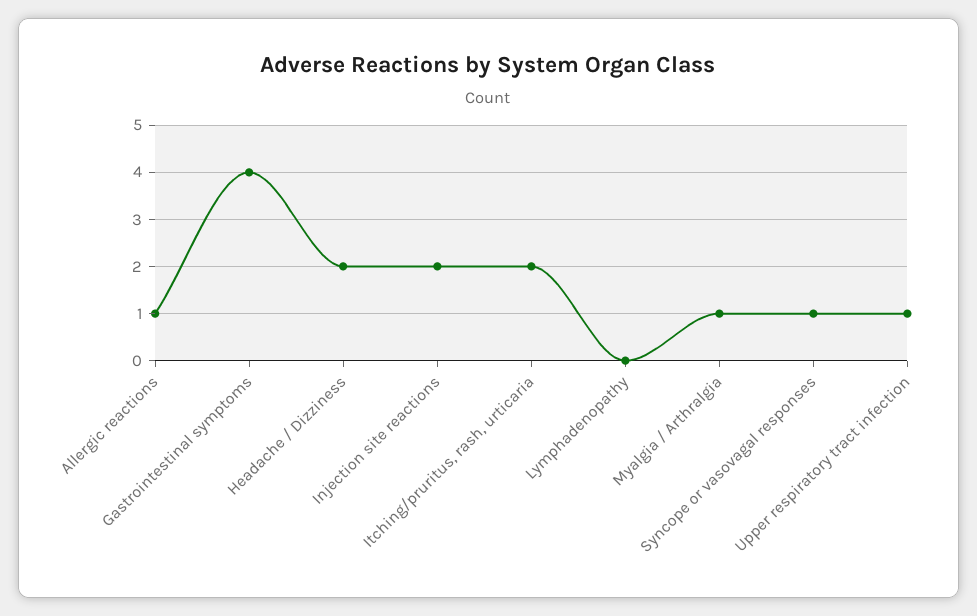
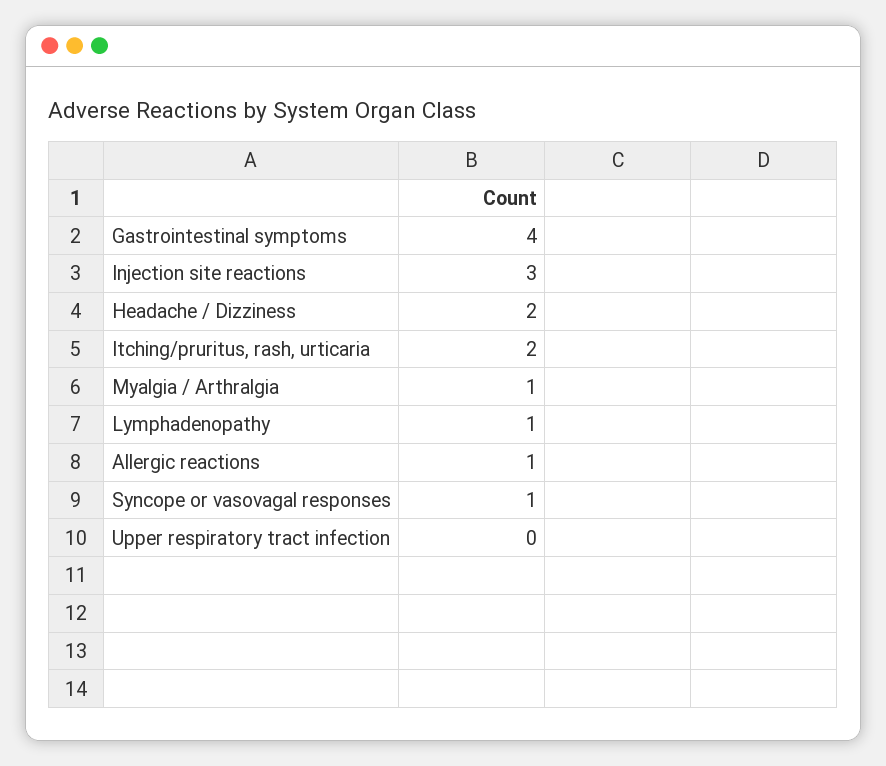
  {
    "Allergic reactions": 1,
    "Gastrointestinal symptoms": 4,
    "Headache / Dizziness": 2,
-   "Injection site reactions": 2,
+   "Injection site reactions": 3,
    "Itching/pruritus, rash, urticaria": 2,
-   "Lymphadenopathy": 0,
+   "Lymphadenopathy": 1,
    "Myalgia / Arthralgia": 1,
    "Syncope or vasovagal responses": 1,
-   "Upper respiratory tract infection": 1
+   "Upper respiratory tract infection": 0
  }

